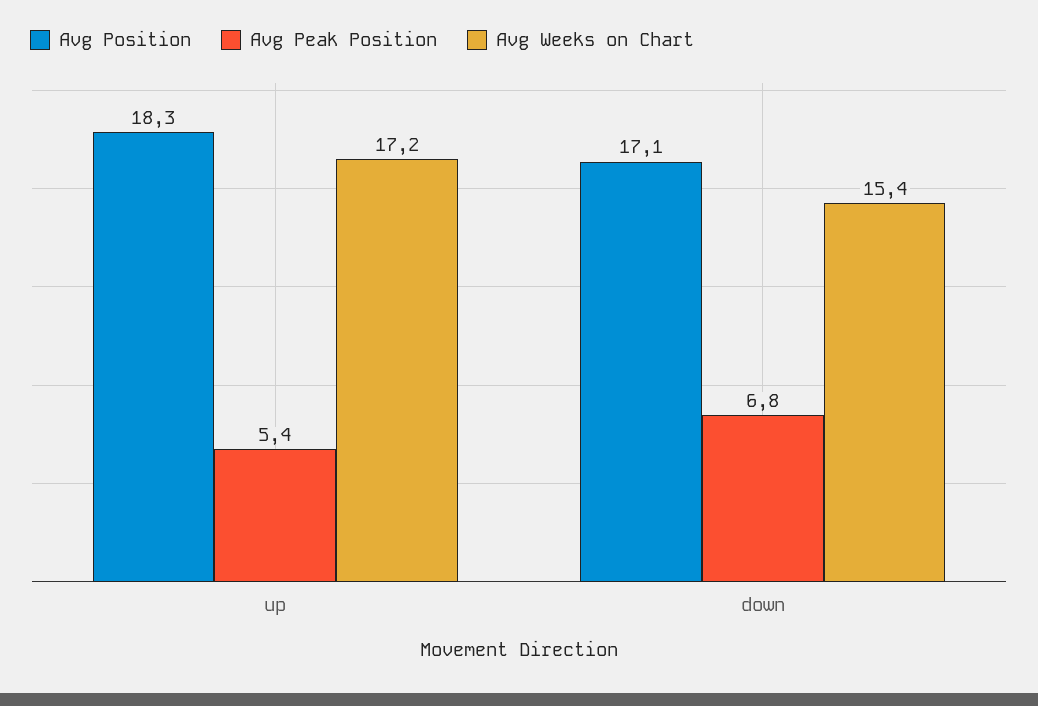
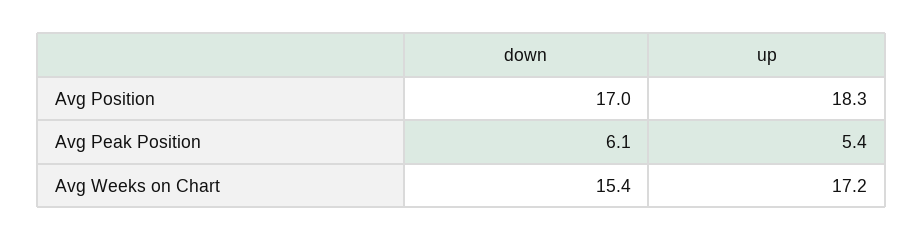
  {
    "Avg Position": {
      "up": 18.3,
-     "down": 17.1
+     "down": 17
    },
    "Avg Peak Position": {
      "up": 5.4,
-     "down": 6.8
+     "down": 6.1
    },
    "Avg Weeks on Chart": {
      "up": 17.2,
      "down": 15.4
    }
  }

